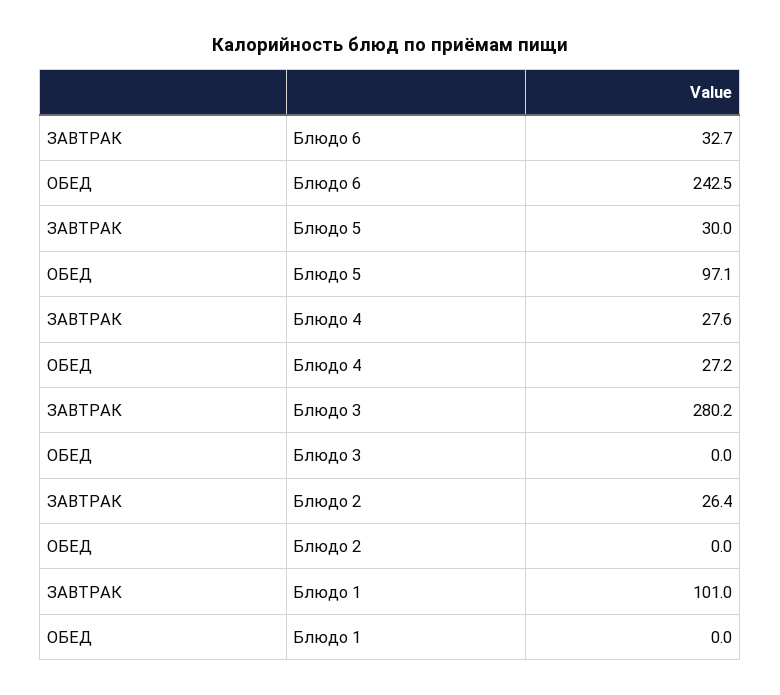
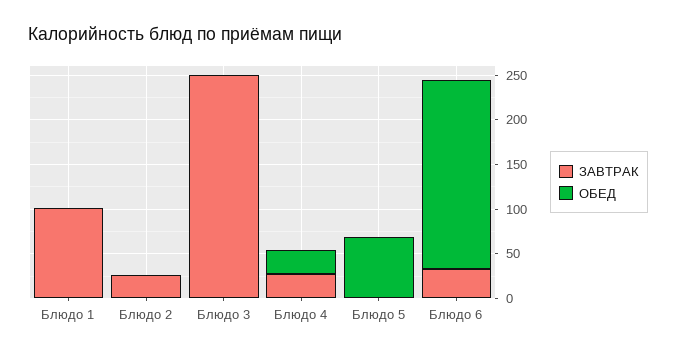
  {
    "ЗАВТРАК": {
      "Блюдо 6": 32.7,
-     "Блюдо 5": 30,
+     "Блюдо 5": 0,
      "Блюдо 4": 27.6,
-     "Блюдо 3": 280.2,
+     "Блюдо 3": 250,
      "Блюдо 2": 26.4,
      "Блюдо 1": 101
    },
    "ОБЕД": {
-     "Блюдо 6": 242.5,
+     "Блюдо 6": 210,
-     "Блюдо 5": 97.1,
+     "Блюдо 5": 70,
      "Блюдо 4": 27.2,
      "Блюдо 3": 0,
      "Блюдо 2": 0,
      "Блюдо 1": 0
    }
  }

